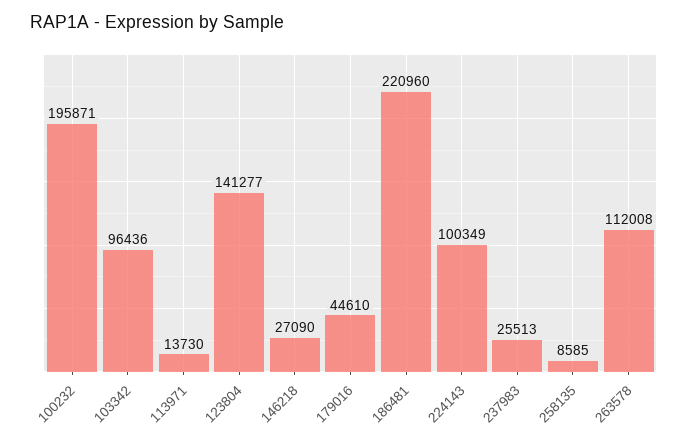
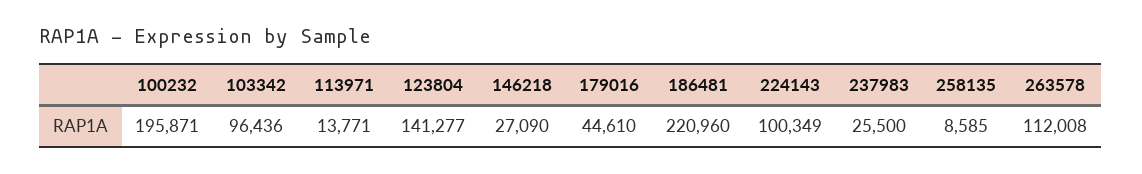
  {
    "100232": 195871,
    "103342": 96436,
-   "113971": 13730,
+   "113971": 13771,
    "123804": 141277,
    "146218": 27090,
    "179016": 44610,
    "186481": 220960,
    "224143": 100349,
-   "237983": 25513,
+   "237983": 25500,
    "258135": 8585,
    "263578": 112008
  }

